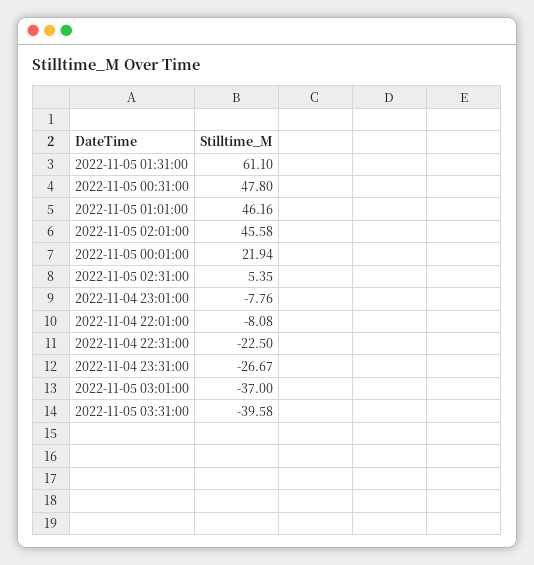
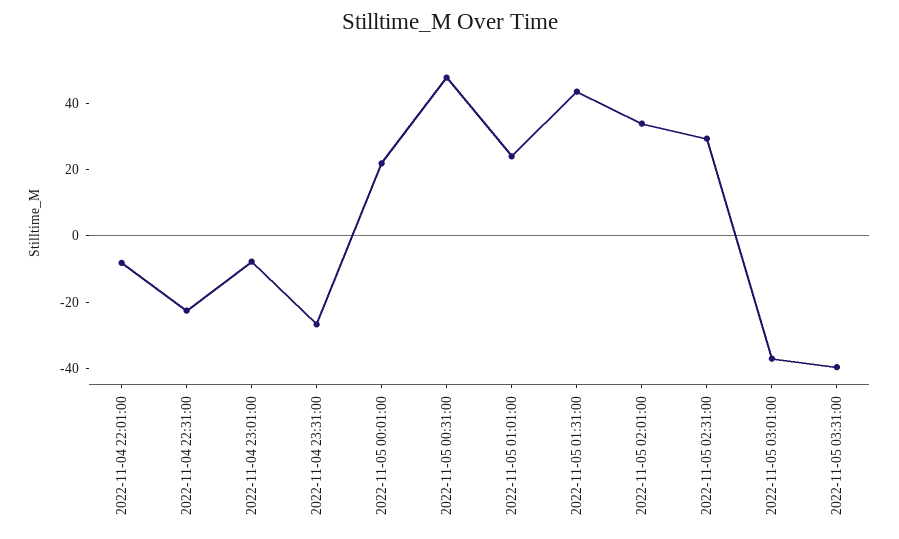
  {
-   "2022-11-05 01:31:00": 61.1,
+   "2022-11-05 01:31:00": 45,
    "2022-11-05 00:31:00": 47.8,
-   "2022-11-05 01:01:00": 46.16,
+   "2022-11-05 01:01:00": 25,
-   "2022-11-05 02:01:00": 45.58,
+   "2022-11-05 02:01:00": 35,
    "2022-11-05 00:01:00": 21.94,
-   "2022-11-05 02:31:00": 5.35,
+   "2022-11-05 02:31:00": 30,
    "2022-11-04 23:01:00": -7.76,
    "2022-11-04 22:01:00": -8.08,
    "2022-11-04 22:31:00": -22.5,
    "2022-11-04 23:31:00": -26.67,
    "2022-11-05 03:01:00": -37,
    "2022-11-05 03:31:00": -39.58
  }

